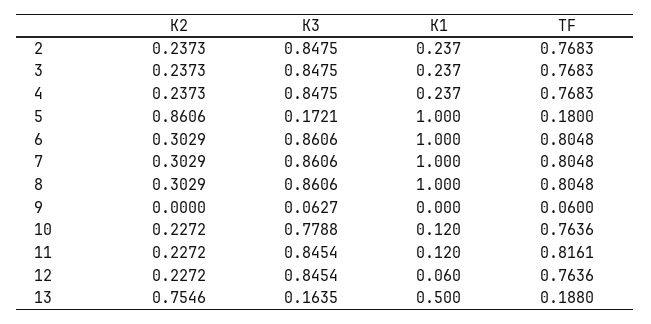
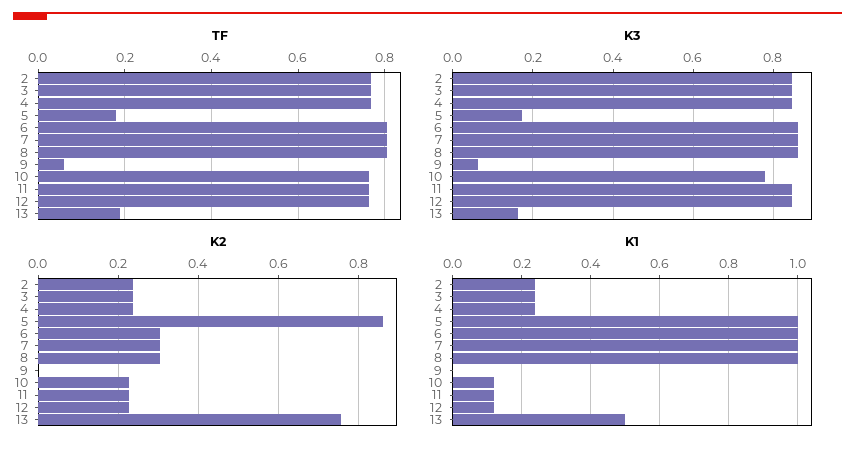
  {
    "K2": {
      "2": 0.2373,
      "3": 0.2373,
      "4": 0.2373,
      "5": 0.8606,
      "6": 0.3029,
      "7": 0.3029,
      "8": 0.3029,
      "9": 0,
      "10": 0.2272,
      "11": 0.2272,
      "12": 0.2272,
      "13": 0.7546
    },
    "K3": {
      "2": 0.8475,
      "3": 0.8475,
      "4": 0.8475,
      "5": 0.1721,
      "6": 0.8606,
      "7": 0.8606,
      "8": 0.8606,
      "9": 0.0627,
      "10": 0.7788,
      "11": 0.8454,
      "12": 0.8454,
      "13": 0.1635
    },
    "K1": {
      "2": 0.237,
      "3": 0.237,
      "4": 0.237,
      "5": 1,
      "6": 1,
      "7": 1,
      "8": 1,
      "9": 0,
      "10": 0.12,
      "11": 0.12,
-     "12": 0.06,
+     "12": 0.12,
      "13": 0.5
    },
    "TF": {
      "2": 0.7683,
      "3": 0.7683,
      "4": 0.7683,
      "5": 0.18,
      "6": 0.8048,
      "7": 0.8048,
      "8": 0.8048,
      "9": 0.06,
      "10": 0.7636,
-     "11": 0.8161,
+     "11": 0.76,
      "12": 0.7636,
      "13": 0.188
    }
  }

